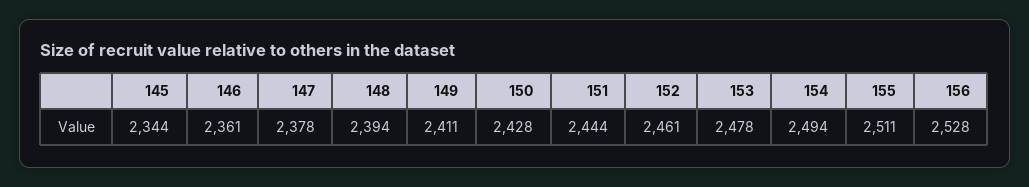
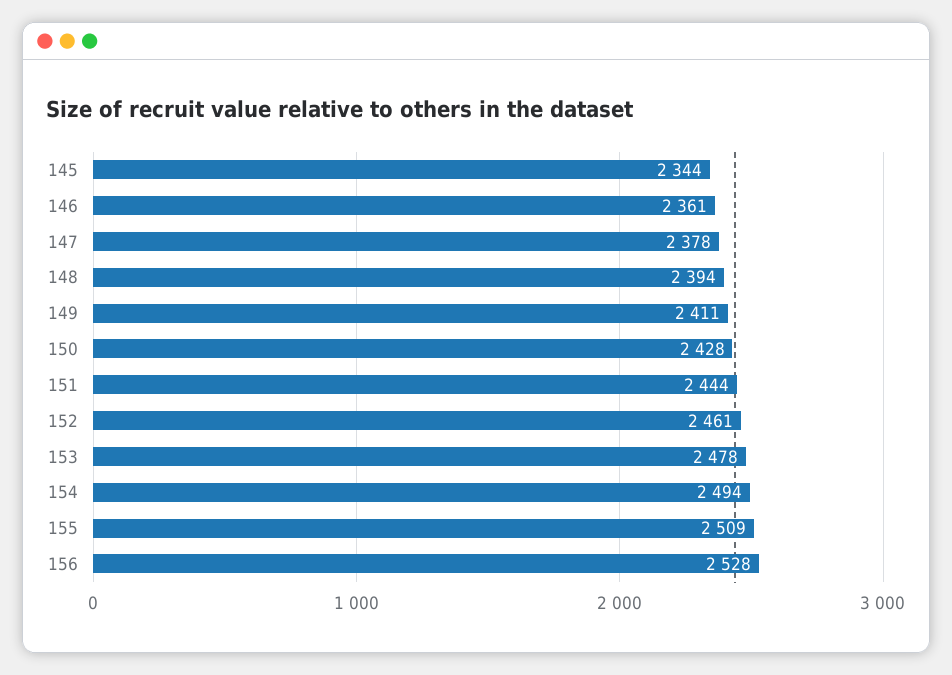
  {
    "145": 2344,
    "146": 2361,
    "147": 2378,
    "148": 2394,
    "149": 2411,
    "150": 2428,
    "151": 2444,
    "152": 2461,
    "153": 2478,
    "154": 2494,
-   "155": 2511,
+   "155": 2509,
    "156": 2528
  }

